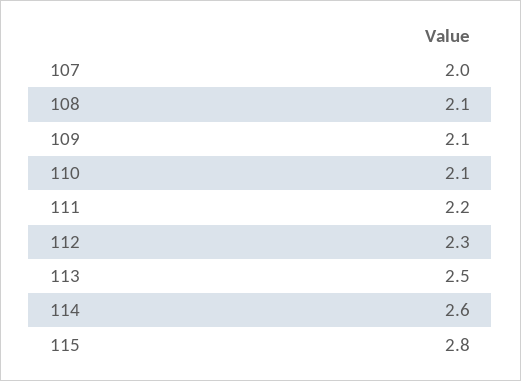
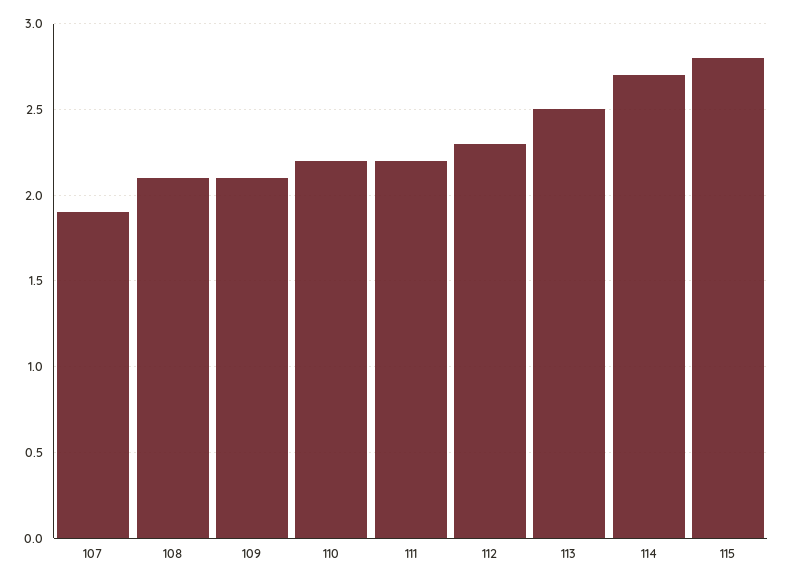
  {
-   "107": 2,
+   "107": 1.9,
    "108": 2.1,
    "109": 2.1,
-   "110": 2.1,
+   "110": 2.2,
    "111": 2.2,
    "112": 2.3,
    "113": 2.5,
-   "114": 2.6,
+   "114": 2.7,
    "115": 2.8
  }

